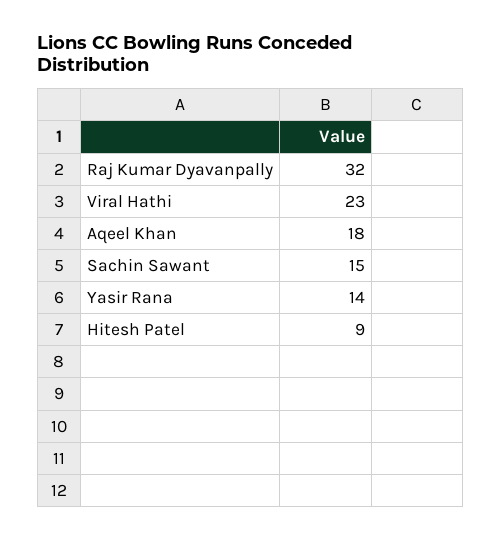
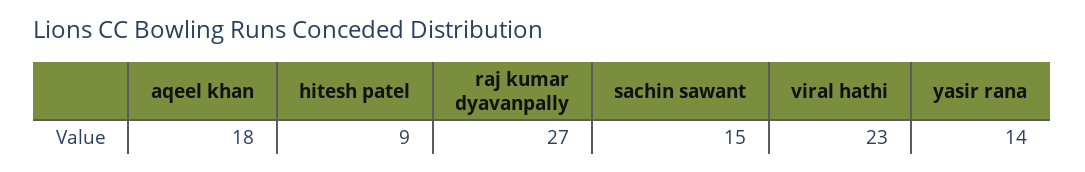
  {
-   "Raj Kumar Dyavanpally": 32,
+   "Raj Kumar Dyavanpally": 27,
    "Viral Hathi": 23,
    "Aqeel Khan": 18,
    "Sachin Sawant": 15,
    "Yasir Rana": 14,
    "Hitesh Patel": 9
  }

